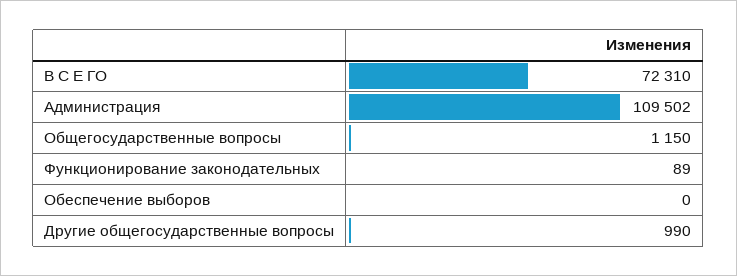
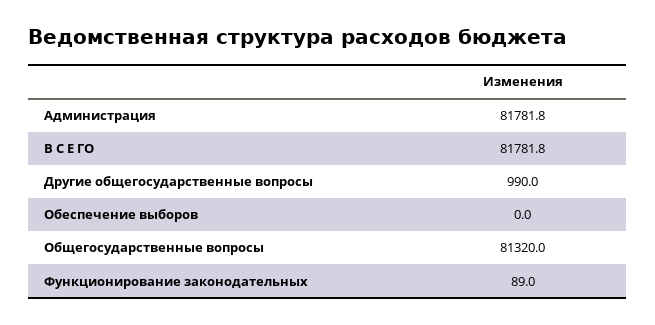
  {
-   "В С Е ГО": 72310,
+   "В С Е ГО": 81781.8,
-   "Администрация": 109502,
+   "Администрация": 81781.8,
-   "Общегосударственные вопросы": 1150,
+   "Общегосударственные вопросы": 81320,
    "Функционирование законодательных": 89,
    "Обеспечение выборов": 0,
    "Другие общегосударственные вопросы": 990
  }

